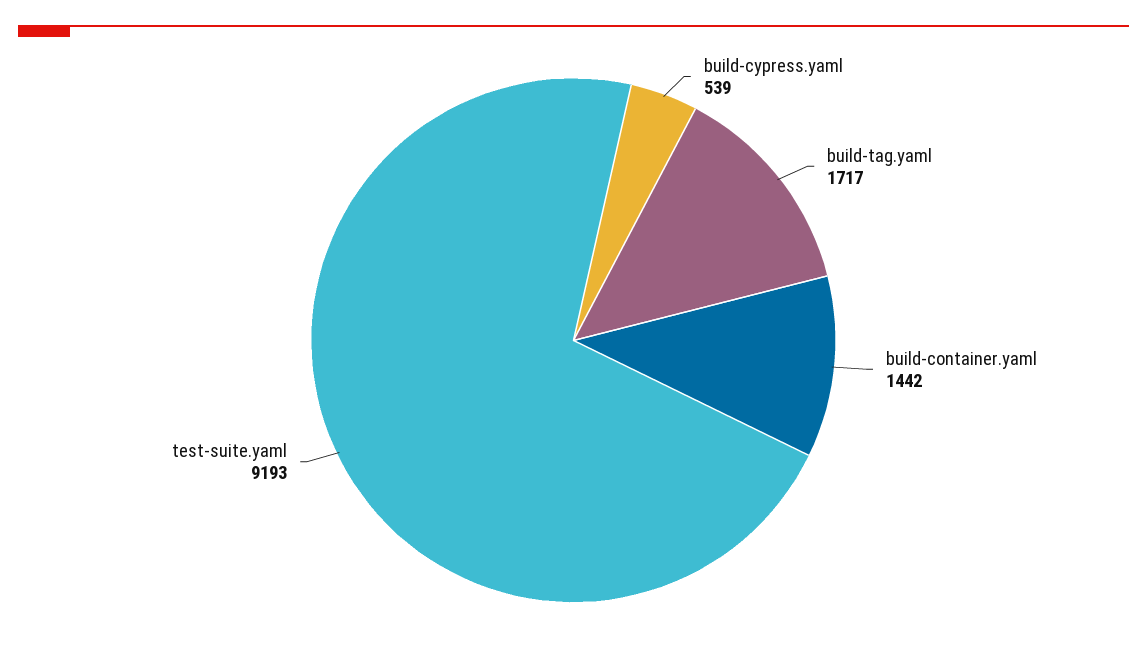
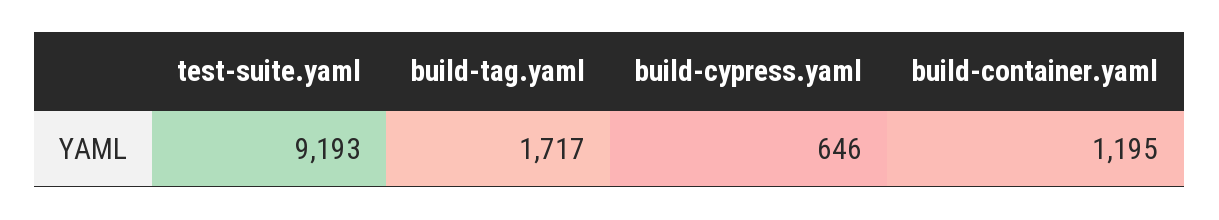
  {
-   "build-cypress.yaml": 539,
+   "build-cypress.yaml": 646,
    "build-tag.yaml": 1717,
-   "build-container.yaml": 1442,
+   "build-container.yaml": 1195,
    "test-suite.yaml": 9193
  }

